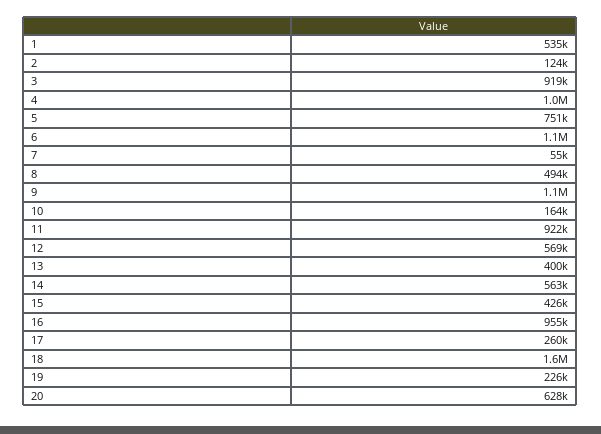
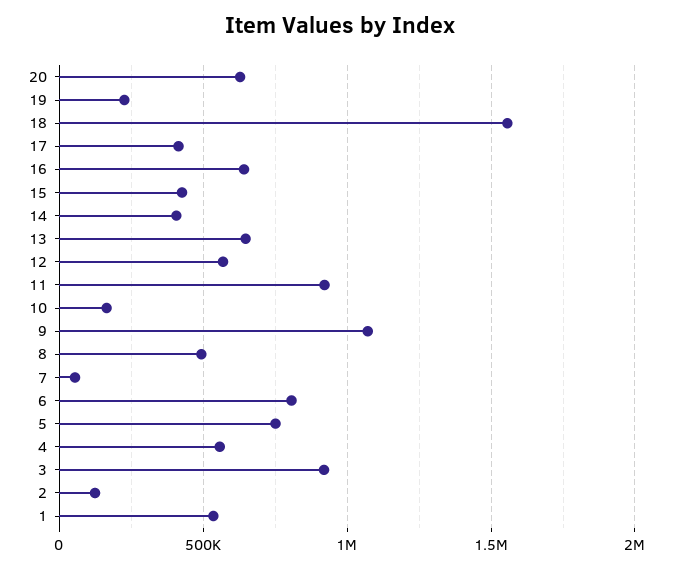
  {
    "1": 535000,
    "2": 124000,
    "3": 919000,
-   "4": 1000000,
+   "4": 550000,
    "5": 751000,
-   "6": 1100000,
+   "6": 800000,
    "7": 55000,
    "8": 494000,
    "9": 1100000,
    "10": 164000,
    "11": 922000,
    "12": 569000,
-   "13": 400000,
+   "13": 650000,
-   "14": 563000,
+   "14": 400000,
    "15": 426000,
-   "16": 955000,
+   "16": 650000,
-   "17": 260000,
+   "17": 400000,
    "18": 1600000,
    "19": 226000,
    "20": 628000
  }

